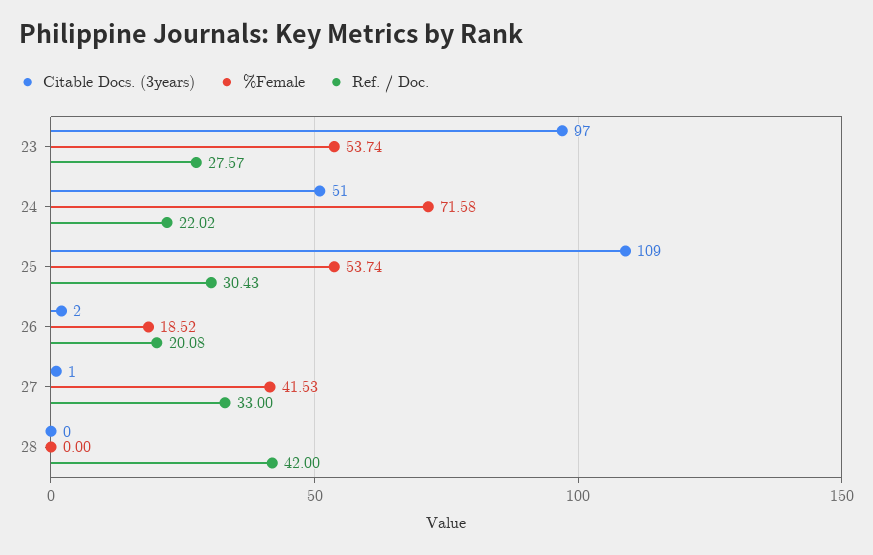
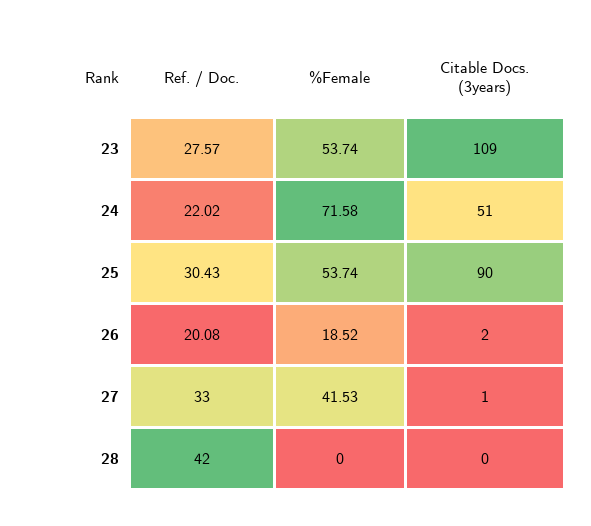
  {
    "Citable Docs. (3years)": {
-     "23": 97,
+     "23": 109,
      "24": 51,
-     "25": 109,
+     "25": 90,
      "26": 2,
      "27": 1,
      "28": 0
    },
    "%Female": {
      "23": 53.74,
      "24": 71.58,
      "25": 53.74,
      "26": 18.52,
      "27": 41.53,
      "28": 0
    },
    "Ref. / Doc.": {
      "23": 27.57,
      "24": 22.02,
      "25": 30.43,
      "26": 20.08,
      "27": 33,
      "28": 42
    }
  }

